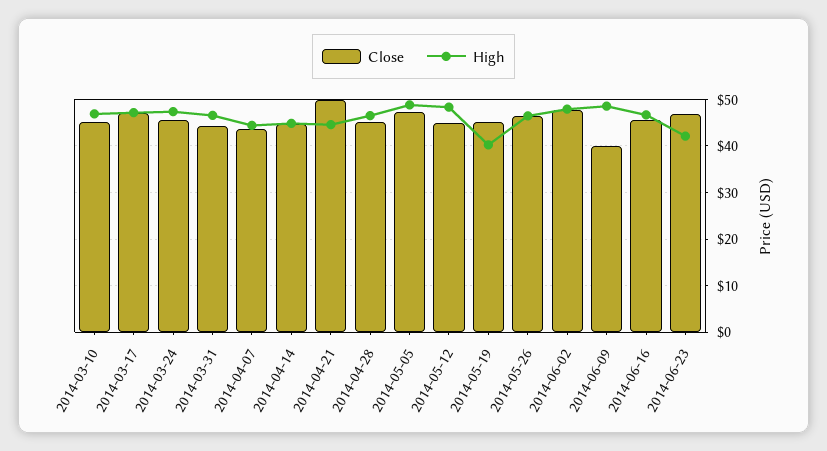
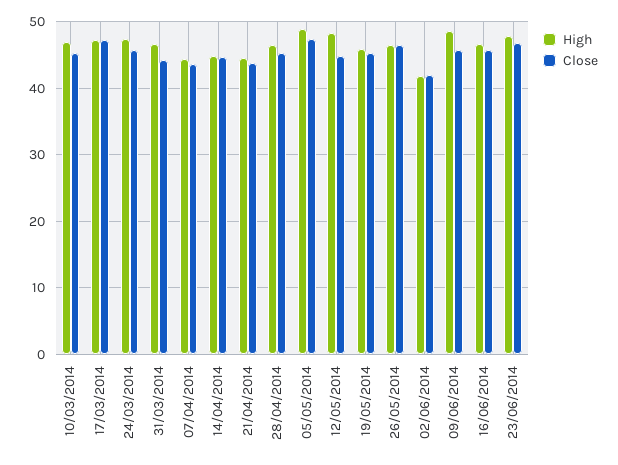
  {
    "Close": {
      "2014-03-10": 45,
      "2014-03-17": 47,
      "2014-03-24": 46,
      "2014-03-31": 44,
      "2014-04-07": 44,
      "2014-04-14": 45,
-     "2014-04-21": 50,
+     "2014-04-21": 44,
      "2014-04-28": 45,
      "2014-05-05": 47,
      "2014-05-12": 45,
      "2014-05-19": 45,
      "2014-05-26": 46,
-     "2014-06-02": 48,
+     "2014-06-02": 42,
-     "2014-06-09": 40,
+     "2014-06-09": 46,
      "2014-06-16": 46,
      "2014-06-23": 47
    },
    "High": {
      "2014-03-10": 47,
      "2014-03-17": 47,
      "2014-03-24": 47,
      "2014-03-31": 47,
      "2014-04-07": 44,
      "2014-04-14": 45,
      "2014-04-21": 45,
      "2014-04-28": 47,
      "2014-05-05": 49,
      "2014-05-12": 48,
-     "2014-05-19": 40,
+     "2014-05-19": 46,
      "2014-05-26": 46,
-     "2014-06-02": 48,
+     "2014-06-02": 42,
      "2014-06-09": 49,
      "2014-06-16": 47,
-     "2014-06-23": 42
+     "2014-06-23": 48
    }
  }

